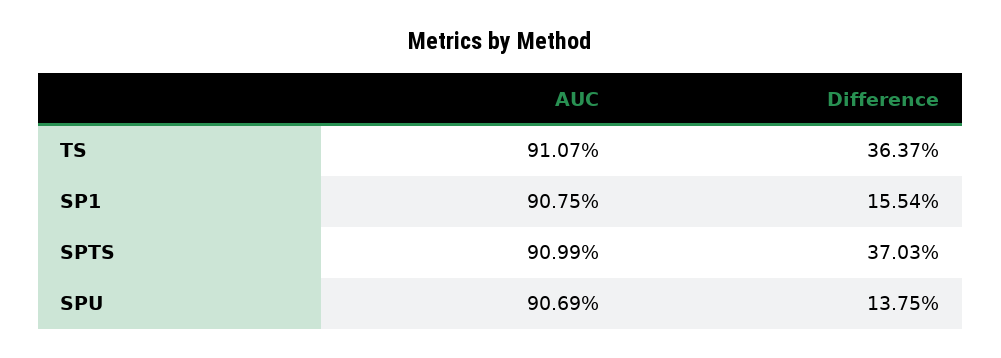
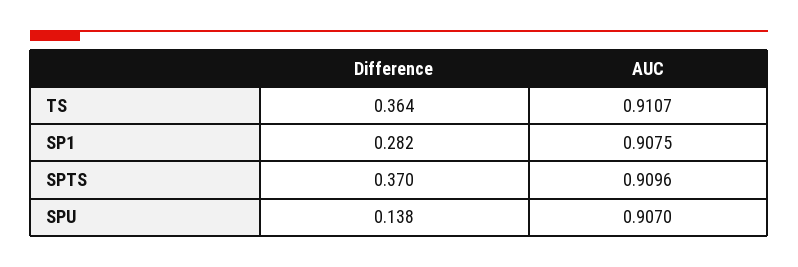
  {
    "AUC": {
      "TS": 0.9107,
      "SP1": 0.9075,
-     "SPTS": 0.9099,
+     "SPTS": 0.9096,
-     "SPU": 0.9069
+     "SPU": 0.907
    },
    "Difference": {
      "TS": 0.3637,
-     "SP1": 0.1554,
+     "SP1": 0.282,
      "SPTS": 0.3703,
      "SPU": 0.1375
    }
  }

